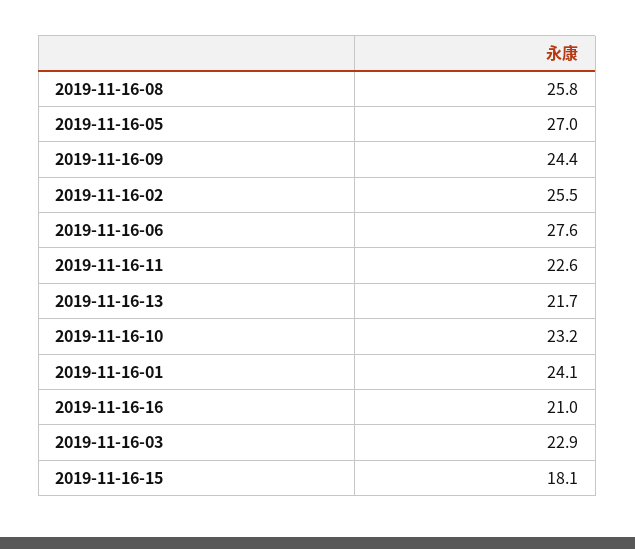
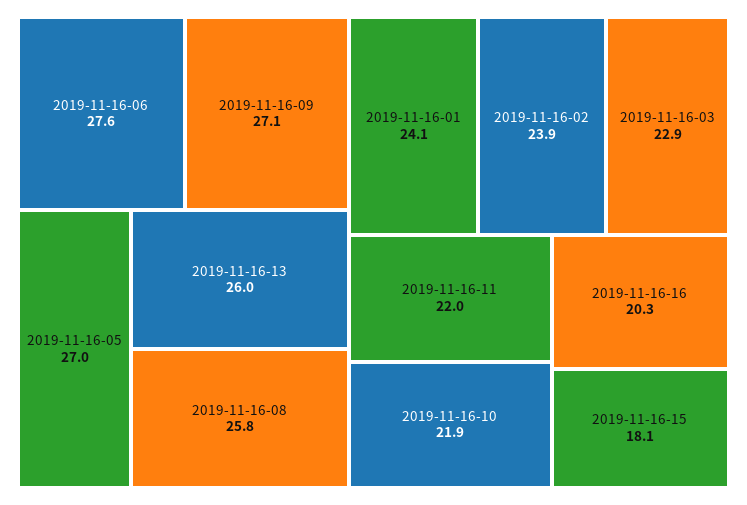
  {
    "2019-11-16-08": 25.8,
    "2019-11-16-05": 27,
-   "2019-11-16-09": 24.4,
+   "2019-11-16-09": 27.1,
-   "2019-11-16-02": 25.5,
+   "2019-11-16-02": 23.9,
    "2019-11-16-06": 27.6,
-   "2019-11-16-11": 22.6,
+   "2019-11-16-11": 22,
-   "2019-11-16-13": 21.7,
+   "2019-11-16-13": 26,
-   "2019-11-16-10": 23.2,
+   "2019-11-16-10": 21.9,
    "2019-11-16-01": 24.1,
-   "2019-11-16-16": 21,
+   "2019-11-16-16": 20.3,
    "2019-11-16-03": 22.9,
    "2019-11-16-15": 18.1
  }

